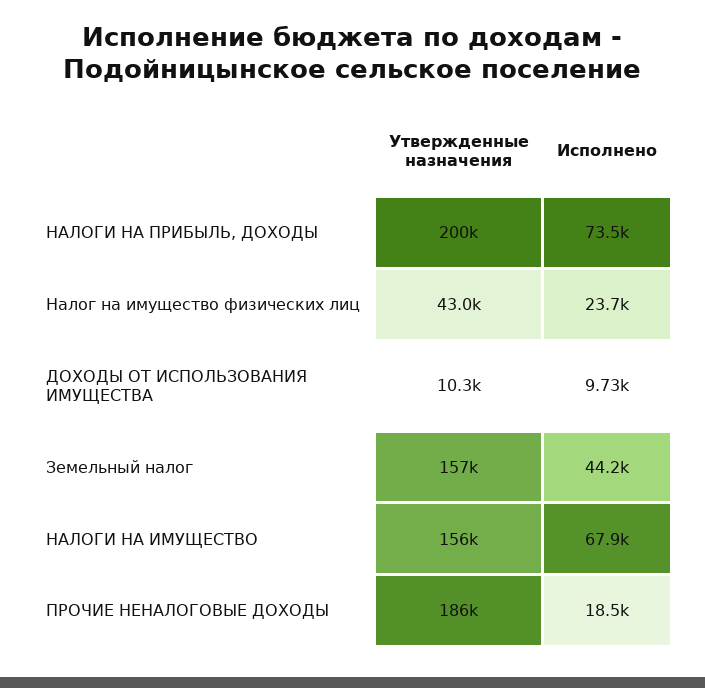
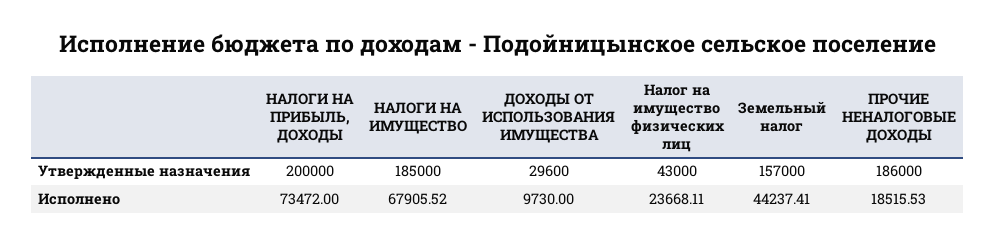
  {
    "Утвержденные назначения": {
      "НАЛОГИ НА ПРИБЫЛЬ, ДОХОДЫ": 200000,
      "Налог на имущество физических лиц": 43000,
-     "ДОХОДЫ ОТ ИСПОЛЬЗОВАНИЯ ИМУЩЕСТВА": 10300,
+     "ДОХОДЫ ОТ ИСПОЛЬЗОВАНИЯ ИМУЩЕСТВА": 29600,
      "Земельный налог": 157000,
-     "НАЛОГИ НА ИМУЩЕСТВО": 156000,
+     "НАЛОГИ НА ИМУЩЕСТВО": 185000,
      "ПРОЧИЕ НЕНАЛОГОВЫЕ ДОХОДЫ": 186000
    },
    "Исполнено": {
      "НАЛОГИ НА ПРИБЫЛЬ, ДОХОДЫ": 73472,
      "Налог на имущество физических лиц": 23668.11,
      "ДОХОДЫ ОТ ИСПОЛЬЗОВАНИЯ ИМУЩЕСТВА": 9730,
      "Земельный налог": 44237.41,
      "НАЛОГИ НА ИМУЩЕСТВО": 67905.52,
      "ПРОЧИЕ НЕНАЛОГОВЫЕ ДОХОДЫ": 18515.53
    }
  }

